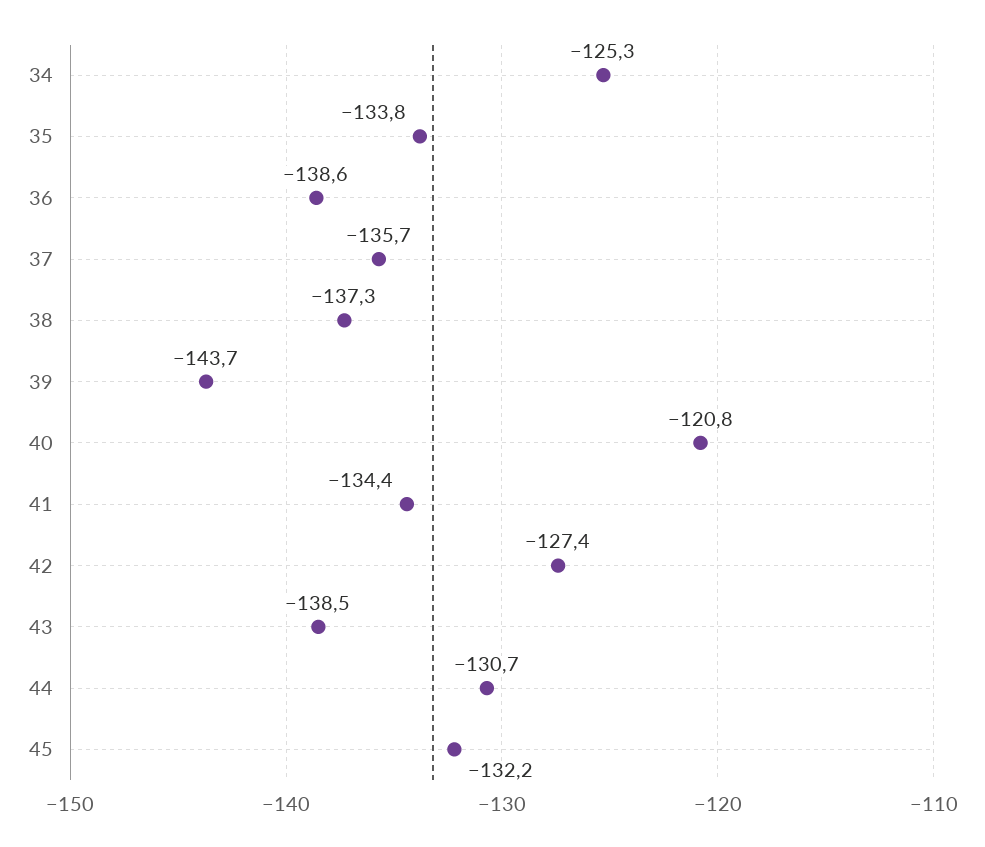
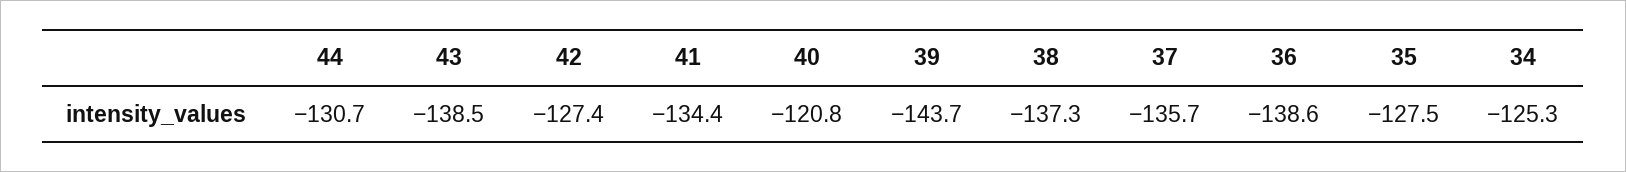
  {
    "34": -125.3,
-   "35": -133.8,
+   "35": -127.5,
    "36": -138.6,
    "37": -135.7,
    "38": -137.3,
    "39": -143.7,
    "40": -120.8,
    "41": -134.4,
    "42": -127.4,
    "43": -138.5,
-   "44": -130.7,
+   "44": -130.7
-   "45": -132.2
  }

